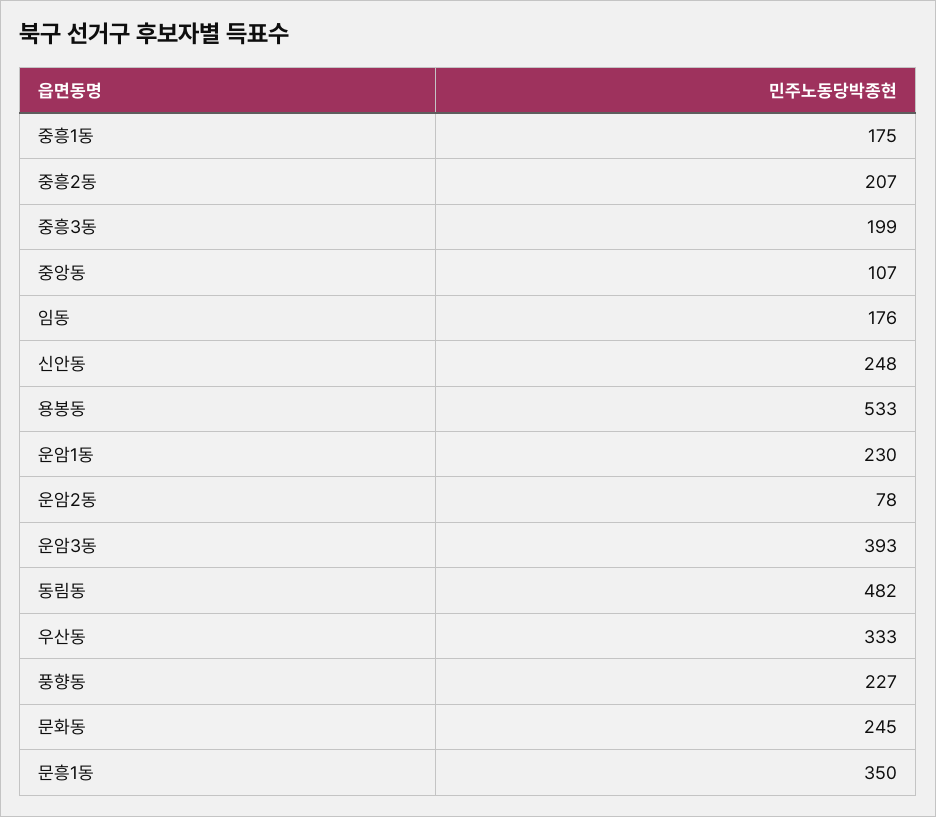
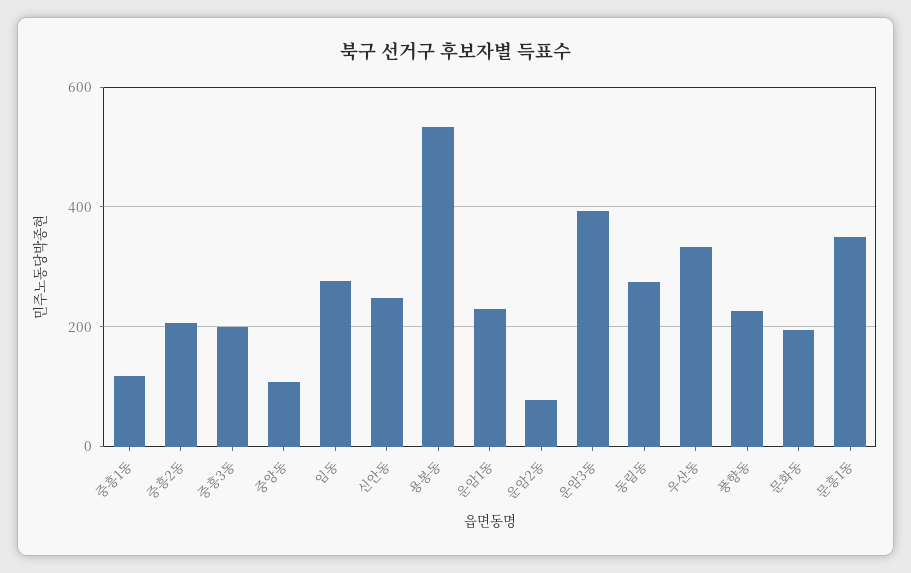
  {
-   "중흥1동": 175,
+   "중흥1동": 120,
    "중흥2동": 207,
    "중흥3동": 199,
    "중앙동": 107,
-   "임동": 176,
+   "임동": 280,
    "신안동": 248,
    "용봉동": 533,
    "운암1동": 230,
    "운암2동": 78,
    "운암3동": 393,
-   "동림동": 482,
+   "동림동": 280,
    "우산동": 333,
    "풍향동": 227,
-   "문화동": 245,
+   "문화동": 200,
    "문흥1동": 350
  }

